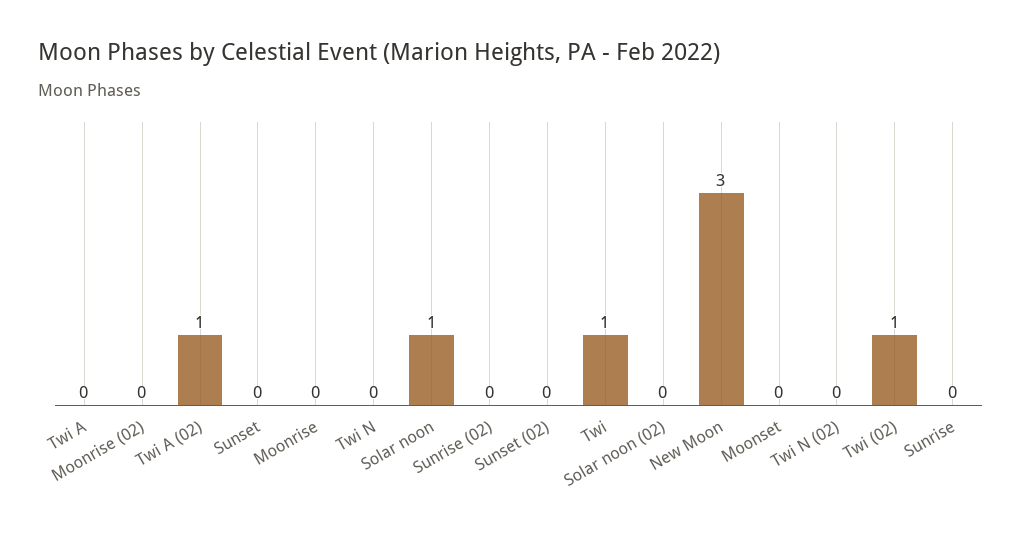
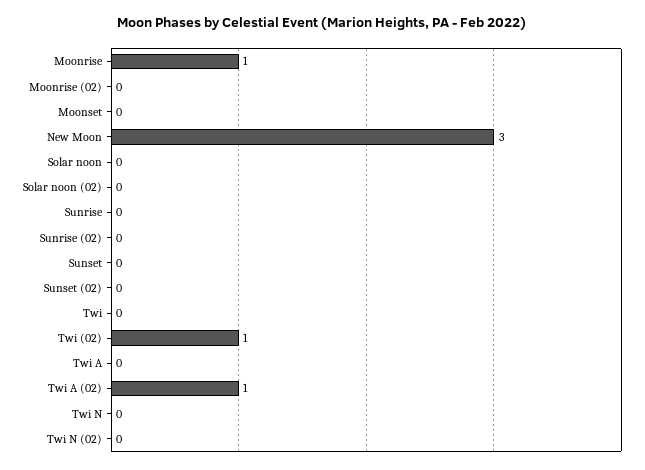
  {
    "Twi A": 0,
    "Moonrise (02)": 0,
    "Twi A (02)": 1,
    "Sunset": 0,
-   "Moonrise": 0,
+   "Moonrise": 1,
    "Twi N": 0,
-   "Solar noon": 1,
+   "Solar noon": 0,
    "Sunrise (02)": 0,
    "Sunset (02)": 0,
-   "Twi": 1,
+   "Twi": 0,
    "Solar noon (02)": 0,
    "New Moon": 3,
    "Moonset": 0,
    "Twi N (02)": 0,
    "Twi (02)": 1,
    "Sunrise": 0
  }

